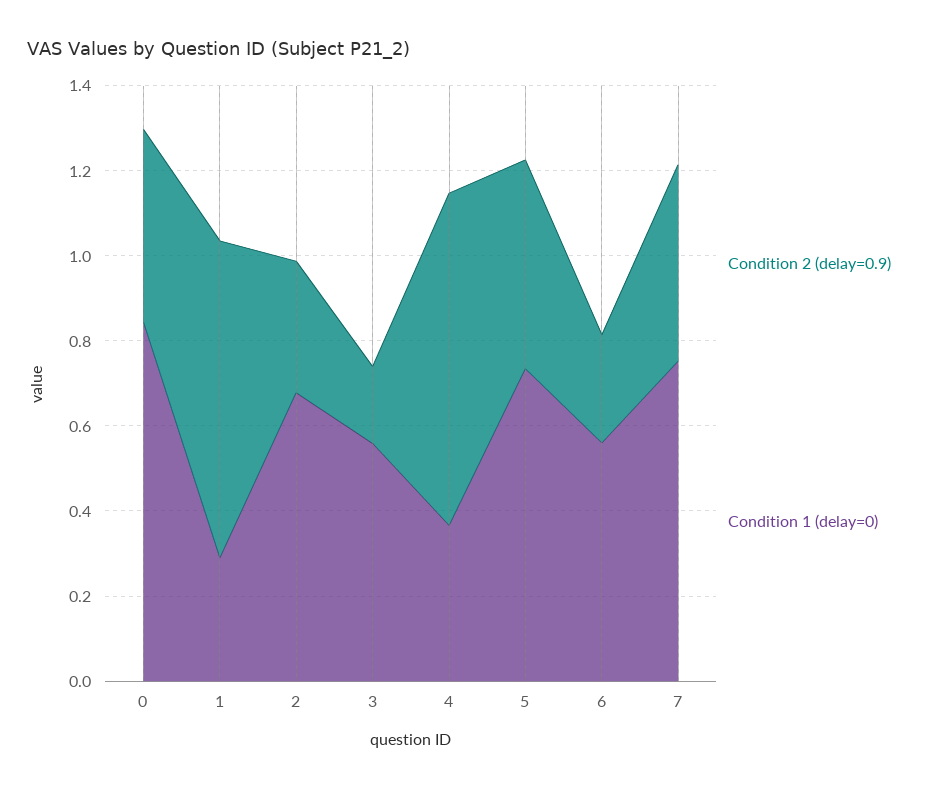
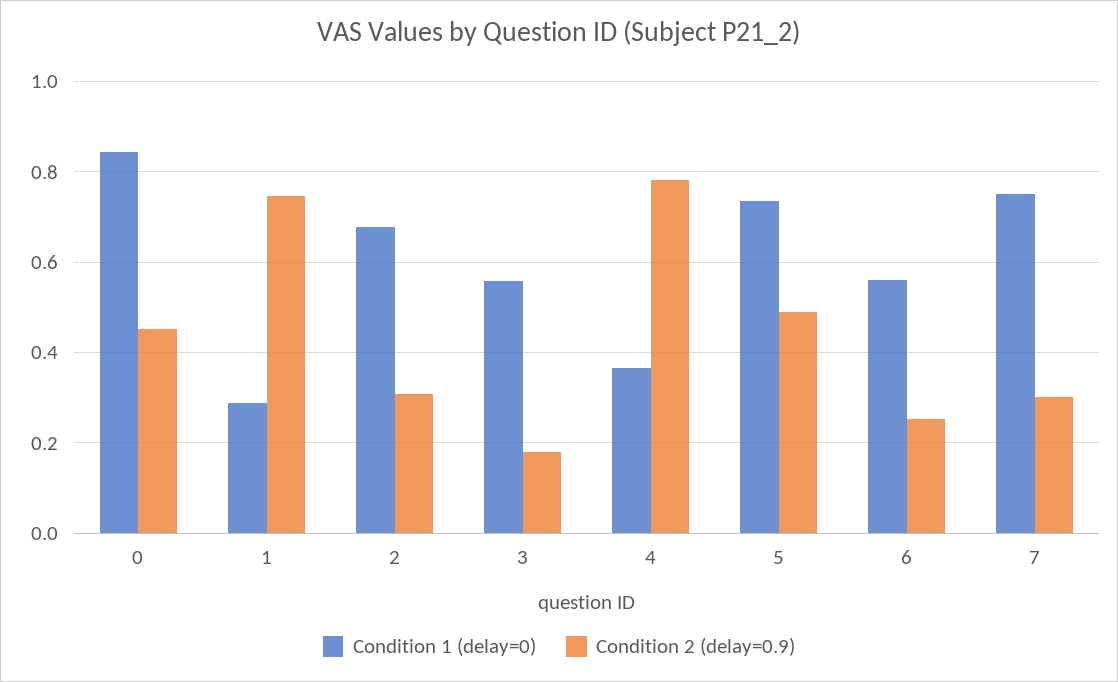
  {
    "Condition 2 (delay=0.9)": {
      "0": 0.46,
      "1": 0.74,
      "2": 0.3,
      "3": 0.18,
      "4": 0.78,
      "5": 0.5,
      "6": 0.26,
-     "7": 0.45
+     "7": 0.3
    },
    "Condition 1 (delay=0)": {
      "0": 0.84,
      "1": 0.28,
      "2": 0.68,
      "3": 0.56,
      "4": 0.36,
      "5": 0.74,
      "6": 0.56,
      "7": 0.76
    }
  }

